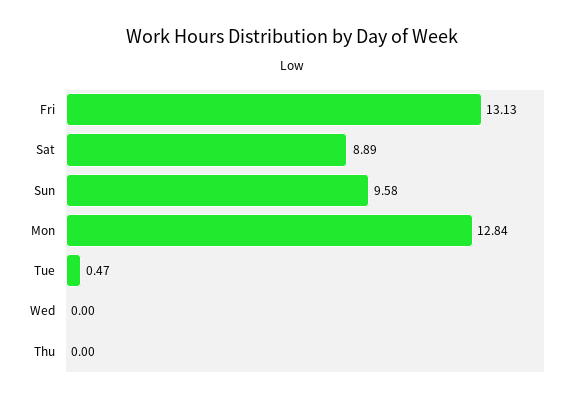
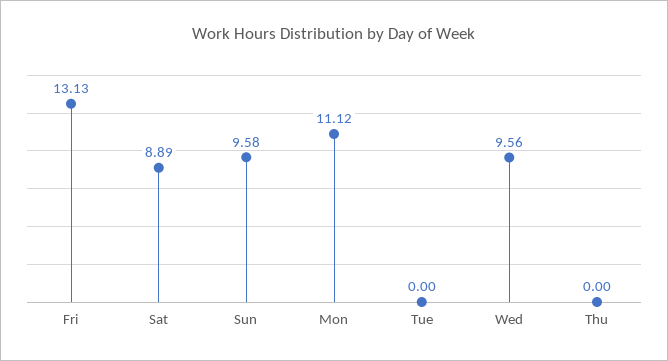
  {
    "Fri": 13.13,
    "Sat": 8.89,
    "Sun": 9.58,
-   "Mon": 12.84,
+   "Mon": 11.12,
-   "Tue": 0.47,
+   "Tue": 0,
-   "Wed": 0,
+   "Wed": 9.56,
    "Thu": 0
  }

